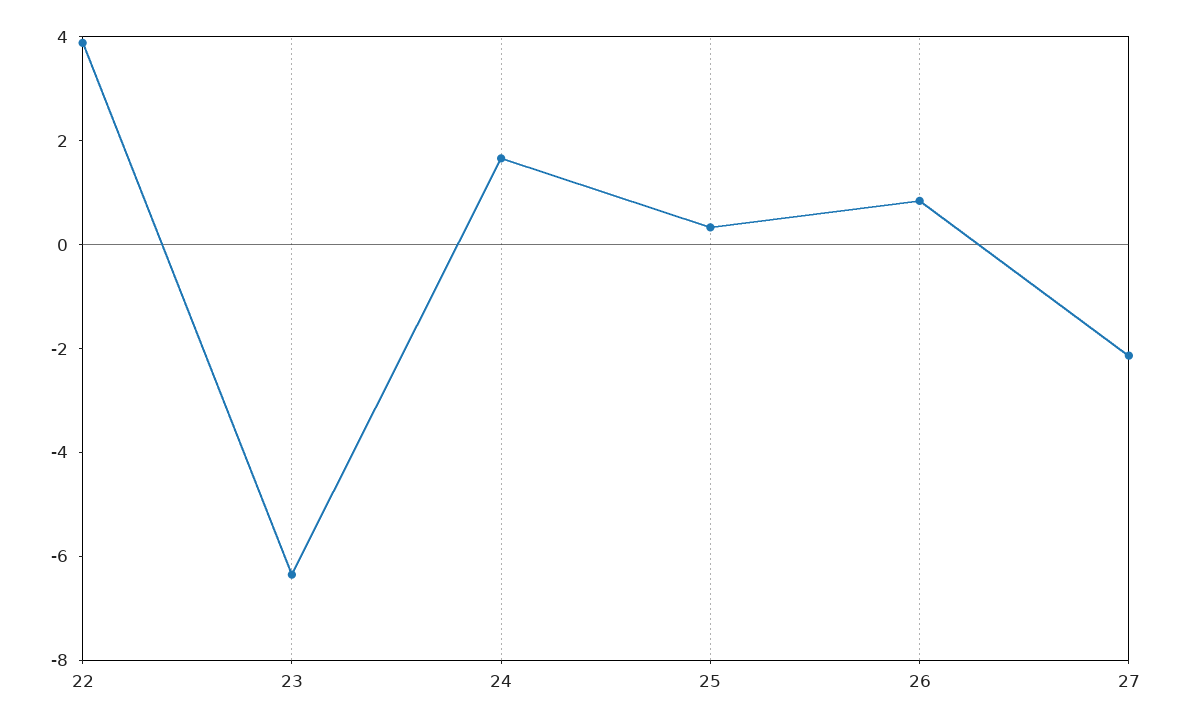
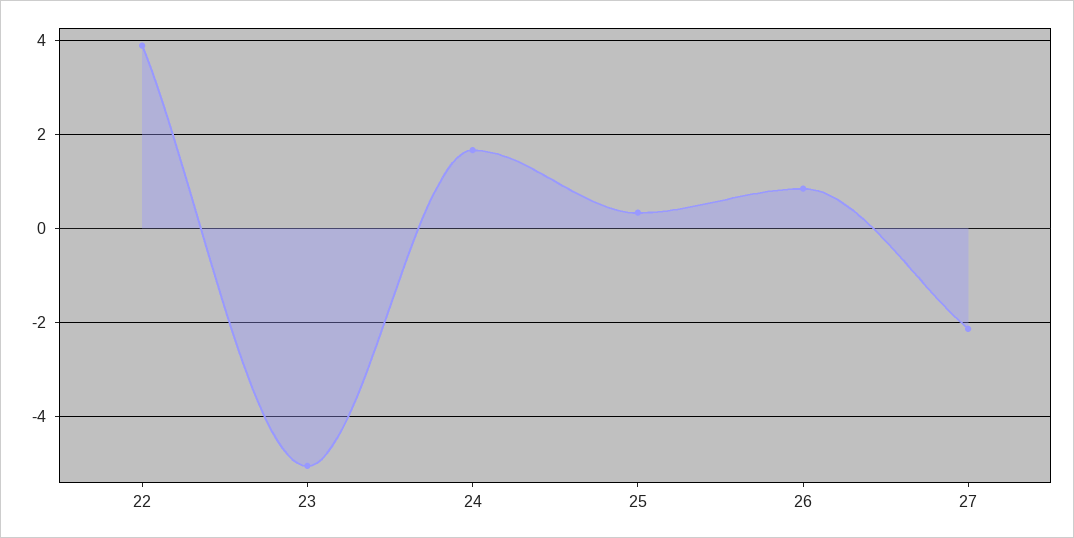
  {
    "22": 3.8,
-   "23": -6.5,
+   "23": -5,
    "24": 1.6,
    "25": 0.4,
    "26": 0.8,
    "27": -2.2
  }

